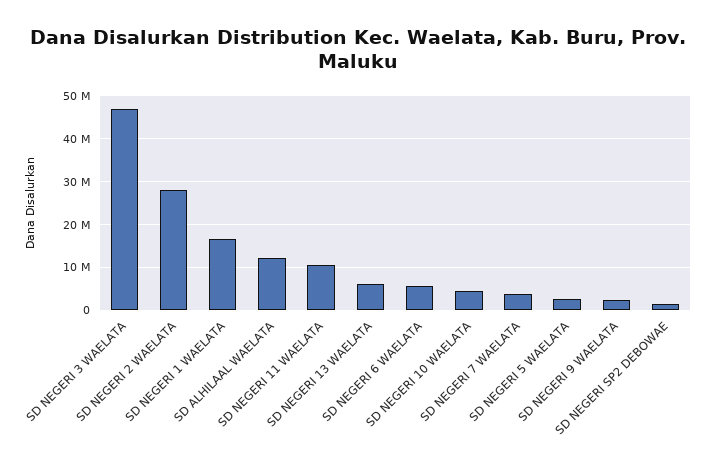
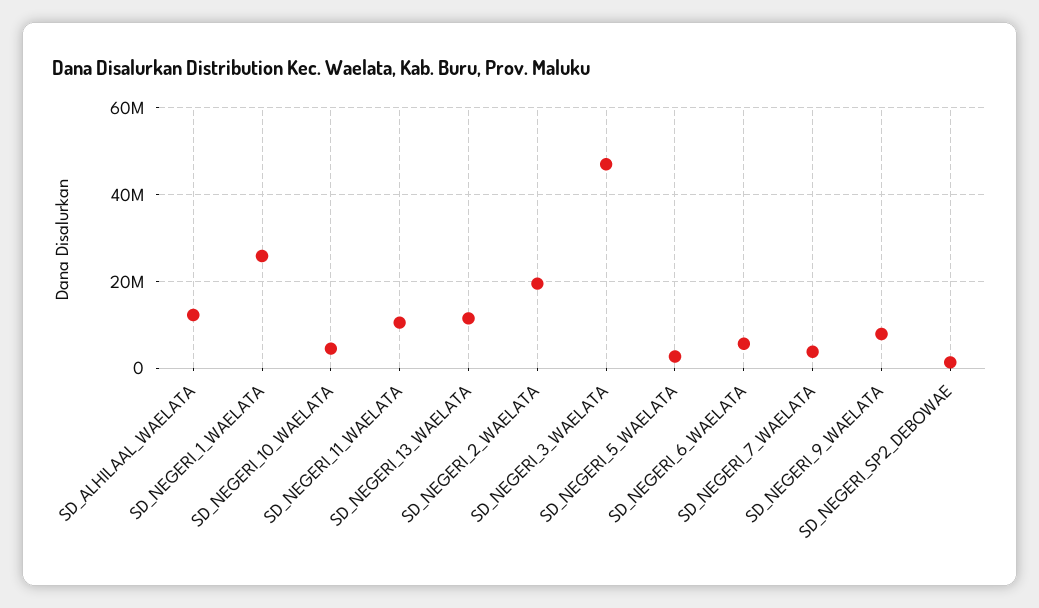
  {
    "SD NEGERI 3 WAELATA": 48000000,
-   "SD NEGERI 2 WAELATA": 28000000,
+   "SD NEGERI 2 WAELATA": 20000000,
-   "SD NEGERI 1 WAELATA": 16000000,
+   "SD NEGERI 1 WAELATA": 26000000,
    "SD ALHILAAL WAELATA": 12000000,
    "SD NEGERI 11 WAELATA": 10000000,
-   "SD NEGERI 13 WAELATA": 6000000,
+   "SD NEGERI 13 WAELATA": 12000000,
    "SD NEGERI 6 WAELATA": 6000000,
    "SD NEGERI 10 WAELATA": 4000000,
    "SD NEGERI 7 WAELATA": 4000000,
    "SD NEGERI 5 WAELATA": 2000000,
-   "SD NEGERI 9 WAELATA": 2000000,
+   "SD NEGERI 9 WAELATA": 8000000,
    "SD NEGERI SP2 DEBOWAE": 2000000
  }

